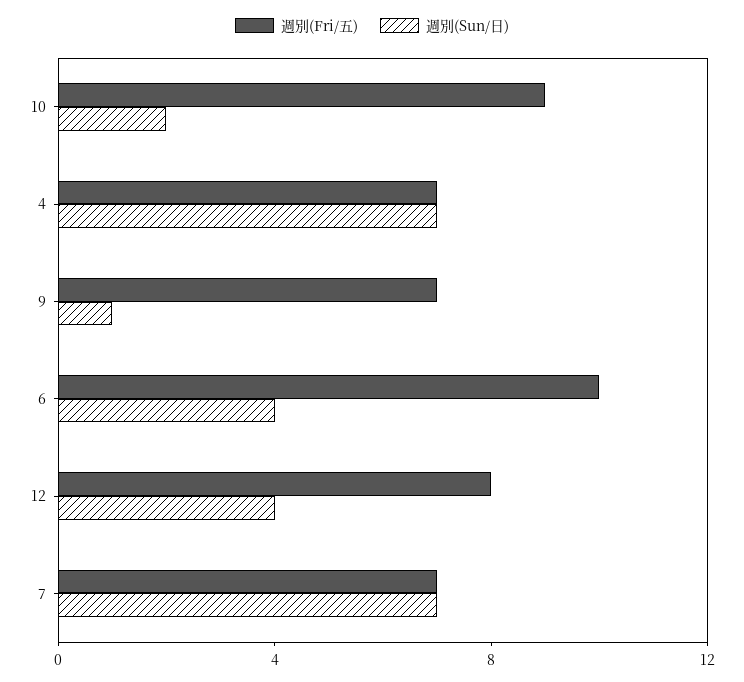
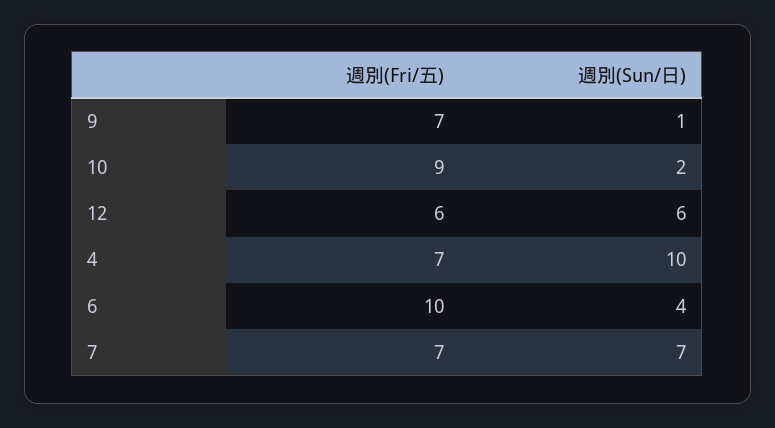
  {
    "週別(Fri/五)": {
      "10": 9,
      "4": 7,
      "9": 7,
      "6": 10,
-     "12": 8,
+     "12": 6,
      "7": 7
    },
    "週別(Sun/日)": {
      "10": 2,
-     "4": 7,
+     "4": 10,
      "9": 1,
      "6": 4,
-     "12": 4,
+     "12": 6,
      "7": 7
    }
  }

